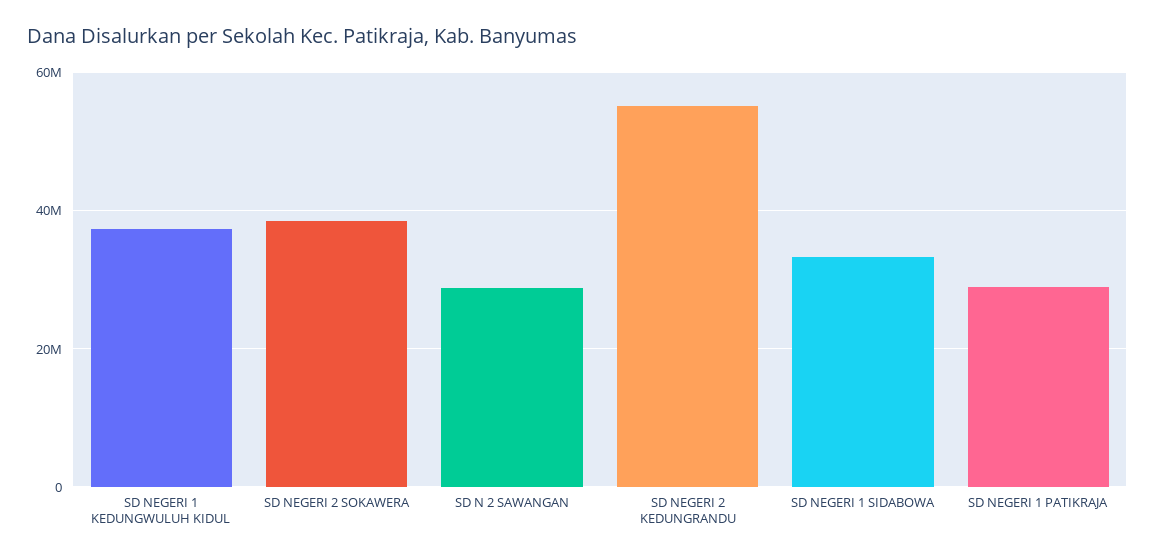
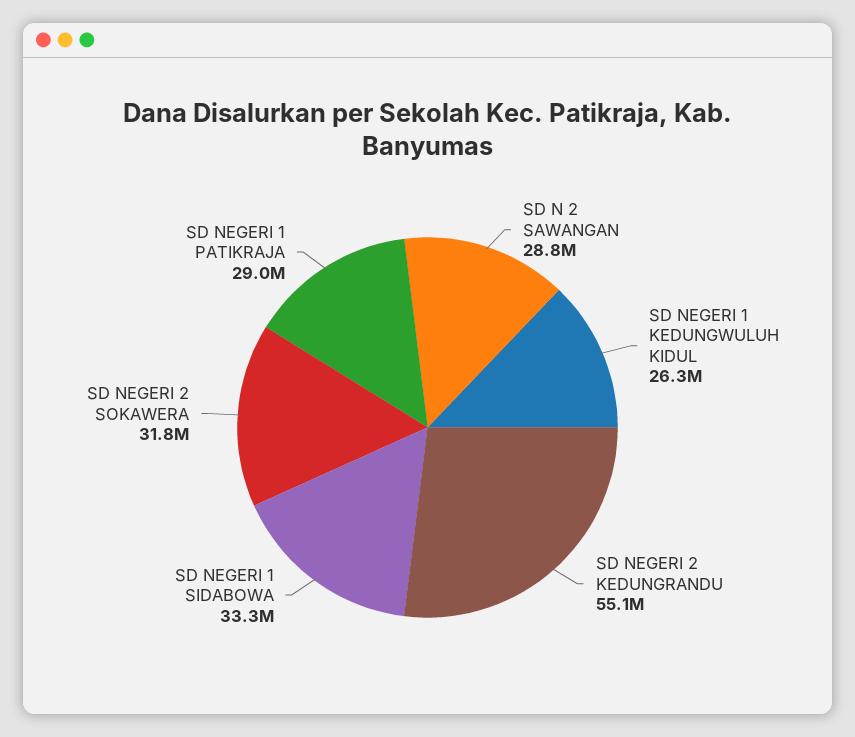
  {
-   "SD NEGERI 1 KEDUNGWULUH KIDUL": 38000000,
+   "SD NEGERI 1 KEDUNGWULUH KIDUL": 26300000,
-   "SD NEGERI 2 SOKAWERA": 38000000,
+   "SD NEGERI 2 SOKAWERA": 31800000,
    "SD N 2 SAWANGAN": 28800000,
    "SD NEGERI 2 KEDUNGRANDU": 55100000,
    "SD NEGERI 1 SIDABOWA": 33300000,
    "SD NEGERI 1 PATIKRAJA": 29000000
  }

